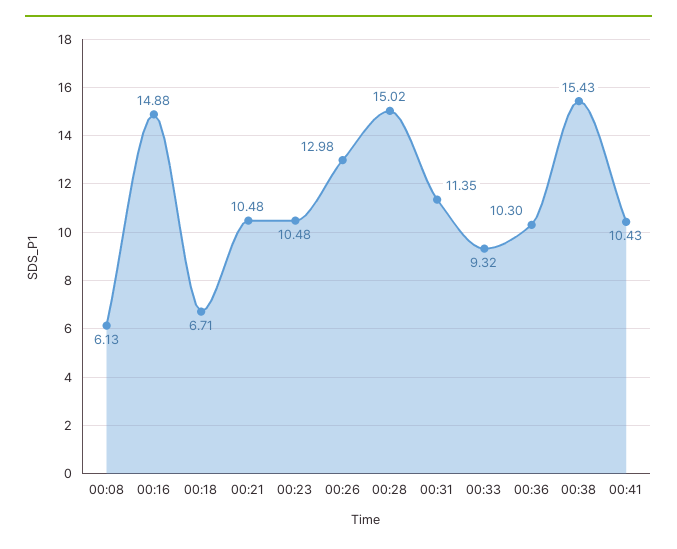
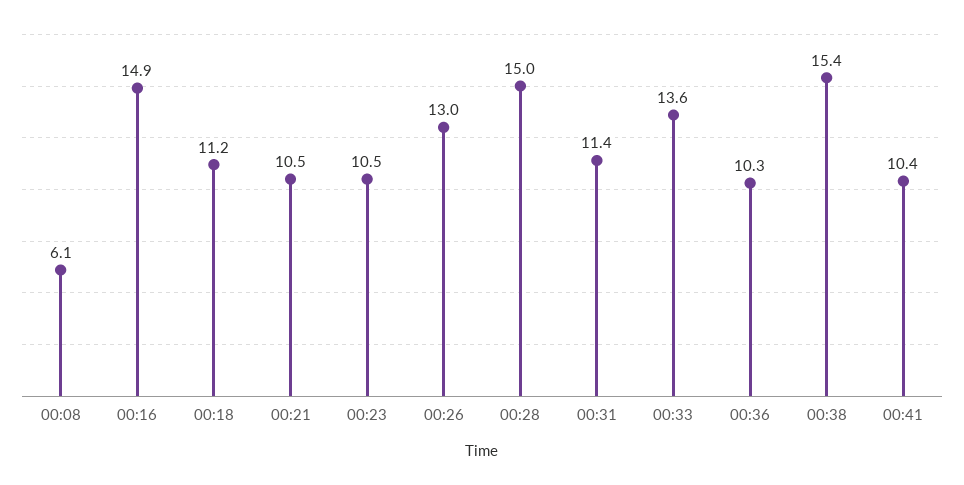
  {
    "00:08": 6.13,
    "00:16": 14.88,
-   "00:18": 6.71,
+   "00:18": 11.2,
    "00:21": 10.48,
    "00:23": 10.48,
    "00:26": 12.98,
    "00:28": 15.02,
    "00:31": 11.35,
-   "00:33": 9.32,
+   "00:33": 13.6,
    "00:36": 10.3,
    "00:38": 15.43,
    "00:41": 10.43
  }

